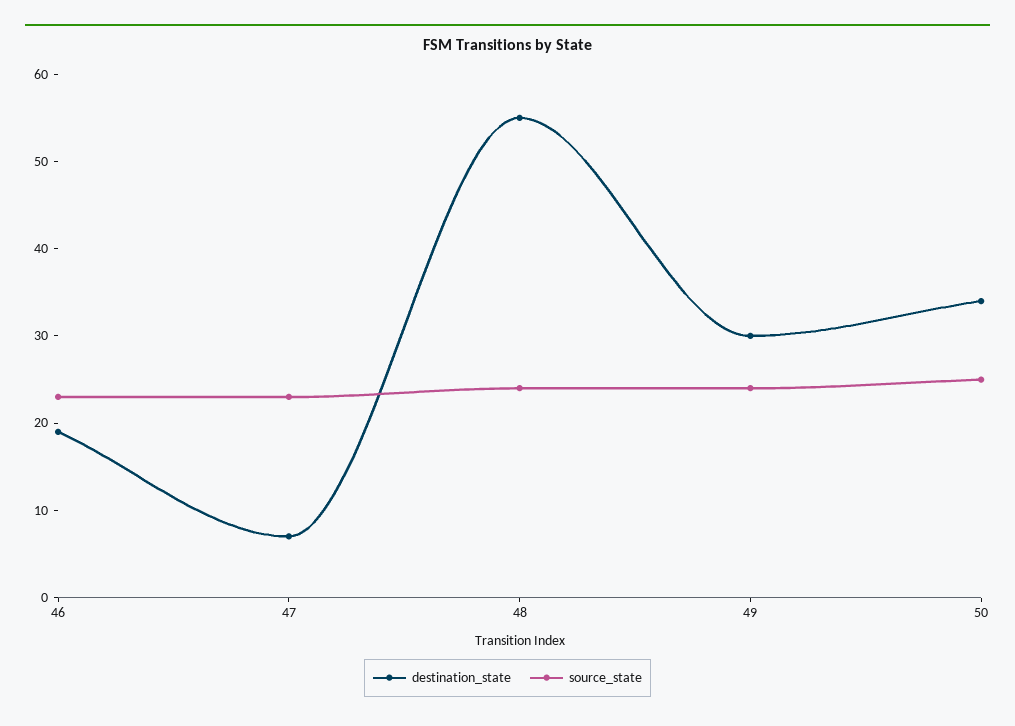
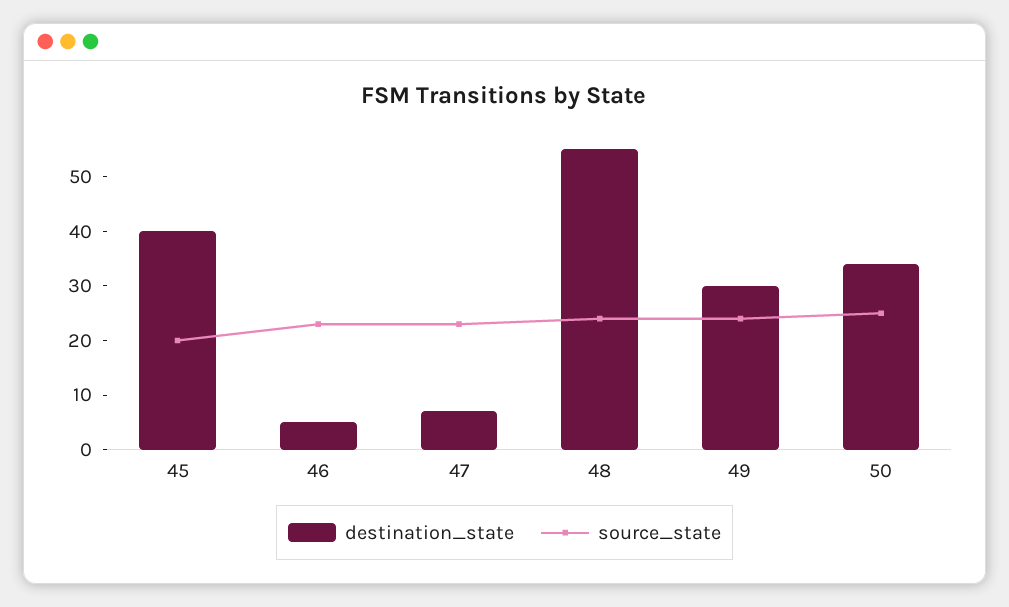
  {
    "destination_state": {
-     "46": 19,
+     "46": 5,
      "47": 7,
      "48": 55,
      "49": 30,
-     "50": 34
+     "50": 34,
+     "45": 40
    },
    "source_state": {
      "46": 23,
      "47": 23,
      "48": 24,
      "49": 24,
-     "50": 25
+     "50": 25,
+     "45": 20
    }
  }

